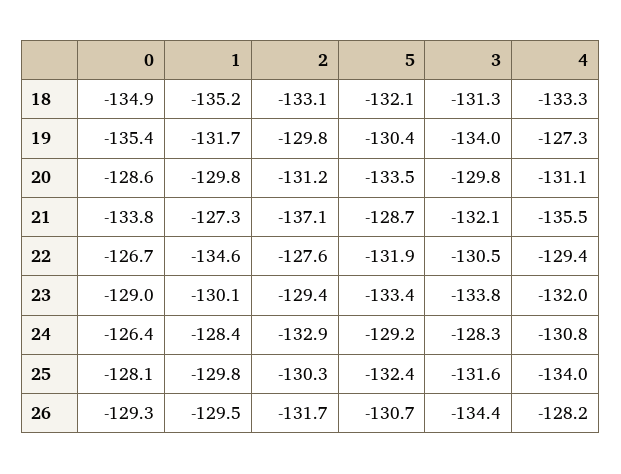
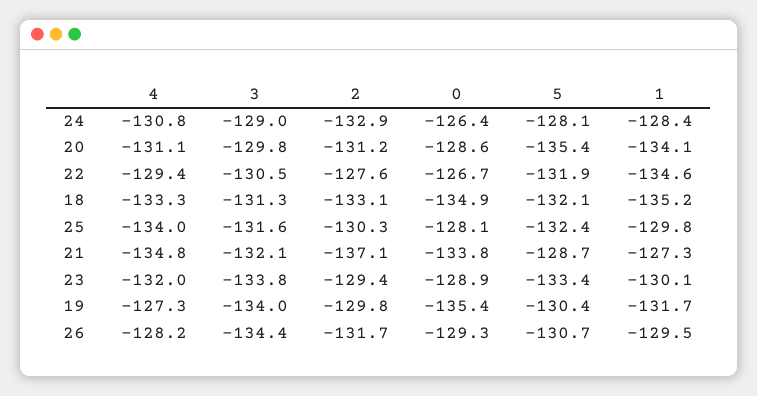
  {
    "0": {
      "18": -134.9,
      "19": -135.4,
      "20": -128.6,
      "21": -133.8,
      "22": -126.7,
-     "23": -129,
+     "23": -128.9,
      "24": -126.4,
      "25": -128.1,
      "26": -129.3
    },
    "1": {
      "18": -135.2,
      "19": -131.7,
-     "20": -129.8,
+     "20": -134.1,
      "21": -127.3,
      "22": -134.6,
      "23": -130.1,
      "24": -128.4,
      "25": -129.8,
      "26": -129.5
    },
    "2": {
      "18": -133.1,
      "19": -129.8,
      "20": -131.2,
      "21": -137.1,
      "22": -127.6,
      "23": -129.4,
      "24": -132.9,
      "25": -130.3,
      "26": -131.7
    },
    "5": {
      "18": -132.1,
      "19": -130.4,
-     "20": -133.5,
+     "20": -135.4,
      "21": -128.7,
      "22": -131.9,
      "23": -133.4,
-     "24": -129.2,
+     "24": -128.1,
      "25": -132.4,
      "26": -130.7
    },
    "3": {
      "18": -131.3,
      "19": -134,
      "20": -129.8,
      "21": -132.1,
      "22": -130.5,
      "23": -133.8,
-     "24": -128.3,
+     "24": -129,
      "25": -131.6,
      "26": -134.4
    },
    "4": {
      "18": -133.3,
      "19": -127.3,
      "20": -131.1,
-     "21": -135.5,
+     "21": -134.8,
      "22": -129.4,
      "23": -132,
      "24": -130.8,
      "25": -134,
      "26": -128.2
    }
  }

